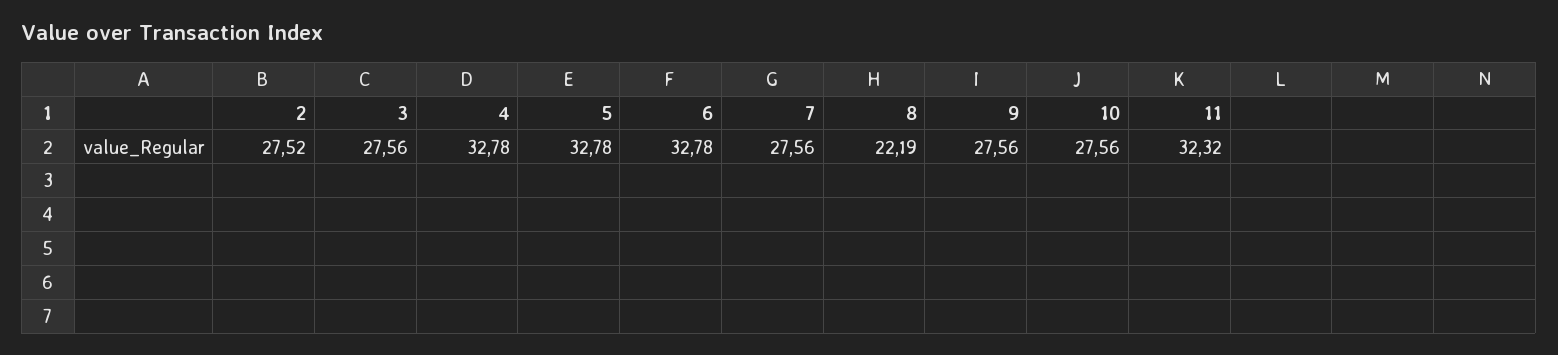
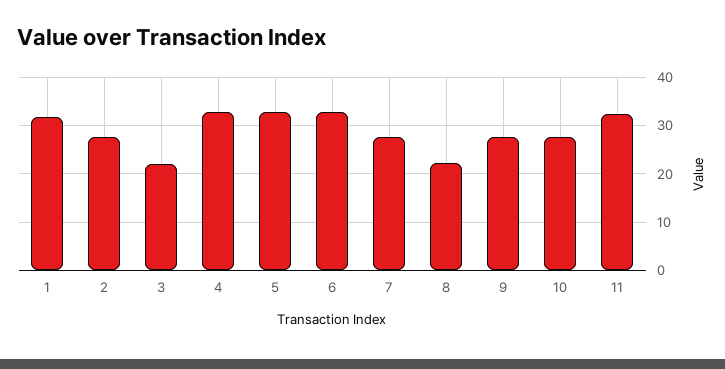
  {
    "2": 27.52,
-   "3": 27.56,
+   "3": 22,
    "4": 32.78,
    "5": 32.78,
    "6": 32.78,
    "7": 27.56,
    "8": 22.19,
    "9": 27.56,
    "10": 27.56,
-   "11": 32.32
+   "11": 32.32,
+   "1": 32
  }

